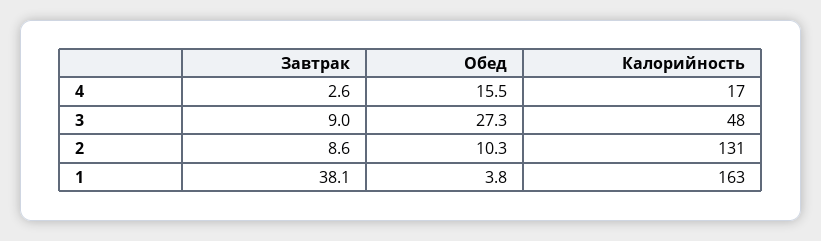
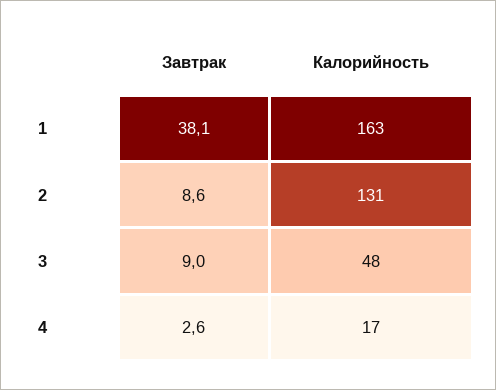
  {
    "Завтрак": {
      "4": 2.6,
      "3": 9,
      "2": 8.6,
      "1": 38.1
    },
-   "Обед": {
-     "4": 15.5,
-     "3": 27.3,
-     "2": 10.3,
-     "1": 3.8
-   },
    "Калорийность": {
      "4": 17,
      "3": 48,
      "2": 131,
      "1": 163
    }
  }

